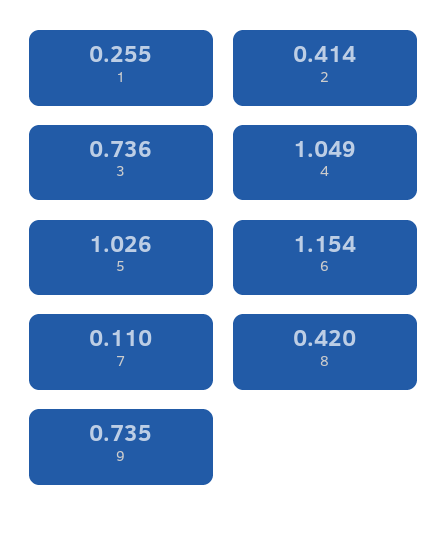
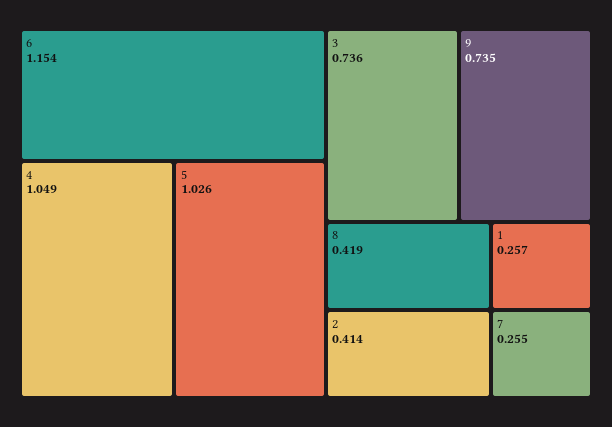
  {
-   "1": 0.255,
+   "1": 0.257,
    "2": 0.414,
    "3": 0.736,
    "4": 1.049,
    "5": 1.026,
    "6": 1.154,
-   "7": 0.11,
+   "7": 0.255,
-   "8": 0.42,
+   "8": 0.419,
    "9": 0.735
  }

